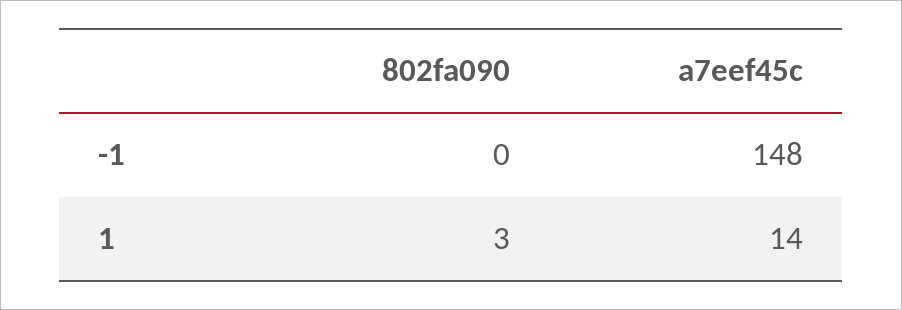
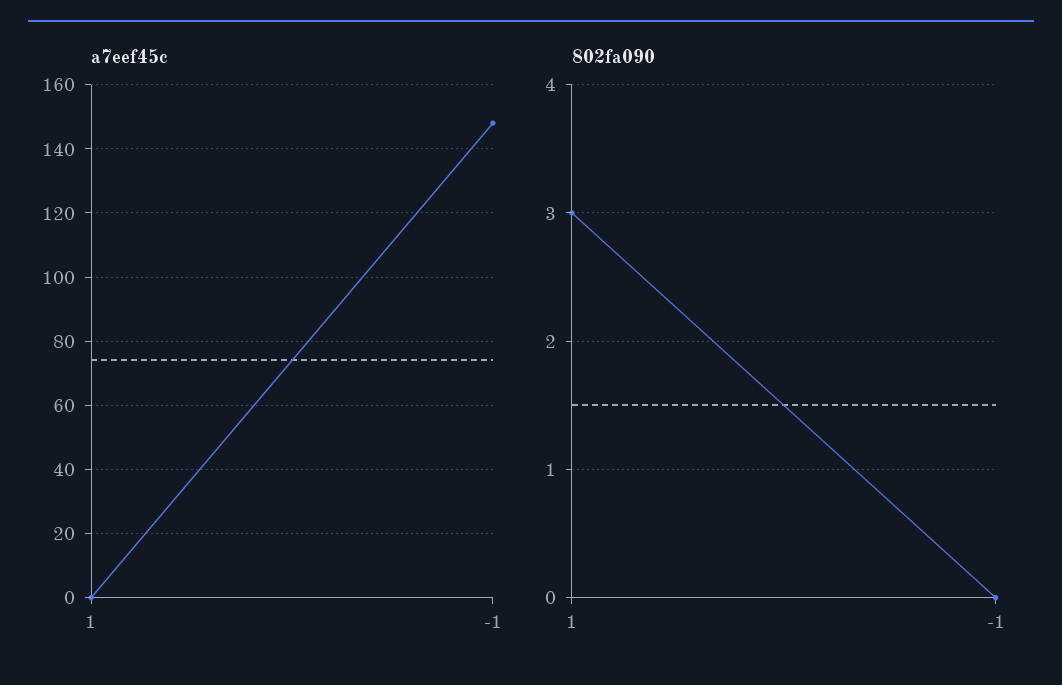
  {
    "802fa090": {
      "-1": 0,
      "1": 3
    },
    "a7eef45c": {
      "-1": 148,
-     "1": 14
+     "1": 0
    }
  }

